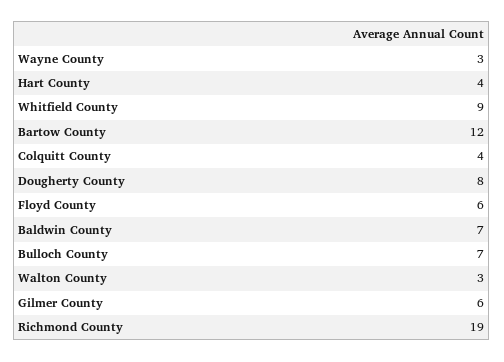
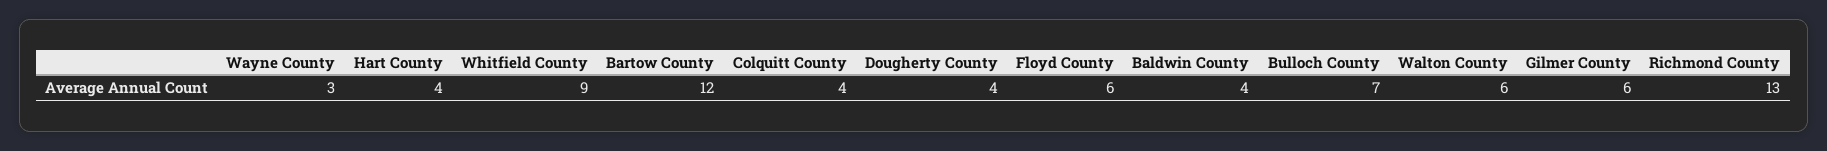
  {
    "Wayne County": 3,
    "Hart County": 4,
    "Whitfield County": 9,
    "Bartow County": 12,
    "Colquitt County": 4,
-   "Dougherty County": 8,
+   "Dougherty County": 4,
    "Floyd County": 6,
-   "Baldwin County": 7,
+   "Baldwin County": 4,
    "Bulloch County": 7,
-   "Walton County": 3,
+   "Walton County": 6,
    "Gilmer County": 6,
-   "Richmond County": 19
+   "Richmond County": 13
  }

